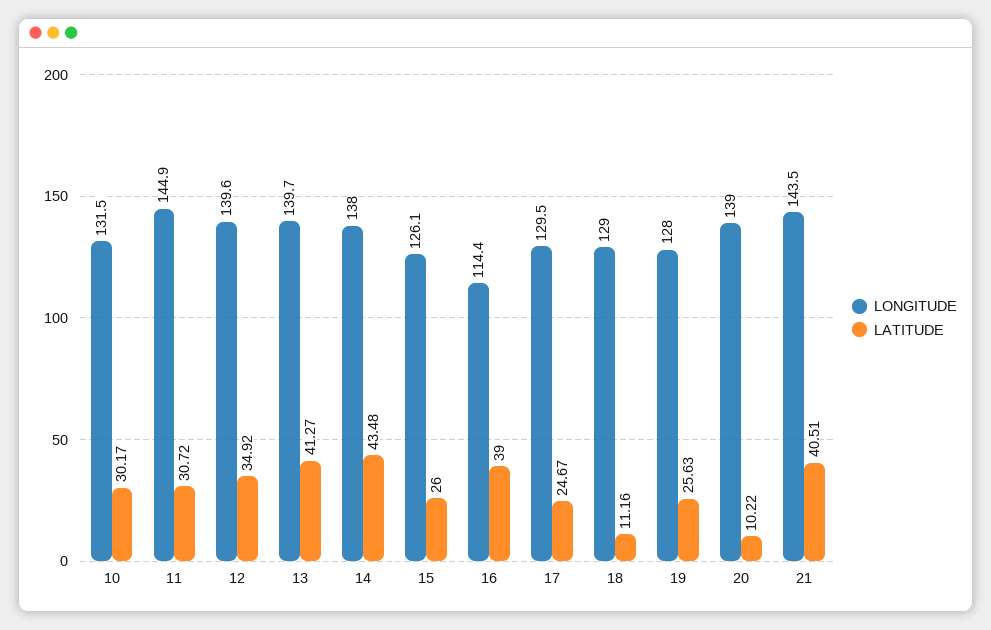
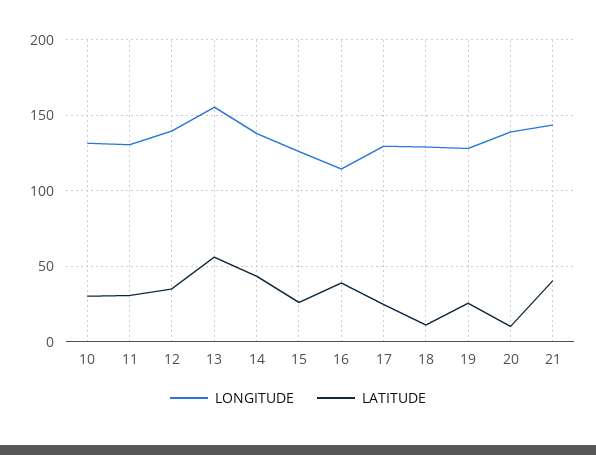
  {
    "LONGITUDE": {
      "10": 131.5,
-     "11": 144.9,
+     "11": 130,
      "12": 139.6,
-     "13": 139.7,
+     "13": 155,
      "14": 138,
      "15": 126.1,
      "16": 114.4,
      "17": 129.5,
      "18": 129,
      "19": 128,
      "20": 139,
      "21": 143.5
    },
    "LATITUDE": {
      "10": 30.17,
      "11": 30.72,
      "12": 34.92,
-     "13": 41.27,
+     "13": 55,
      "14": 43.48,
      "15": 26,
      "16": 39,
      "17": 24.67,
      "18": 11.16,
      "19": 25.63,
      "20": 10.22,
      "21": 40.51
    }
  }

